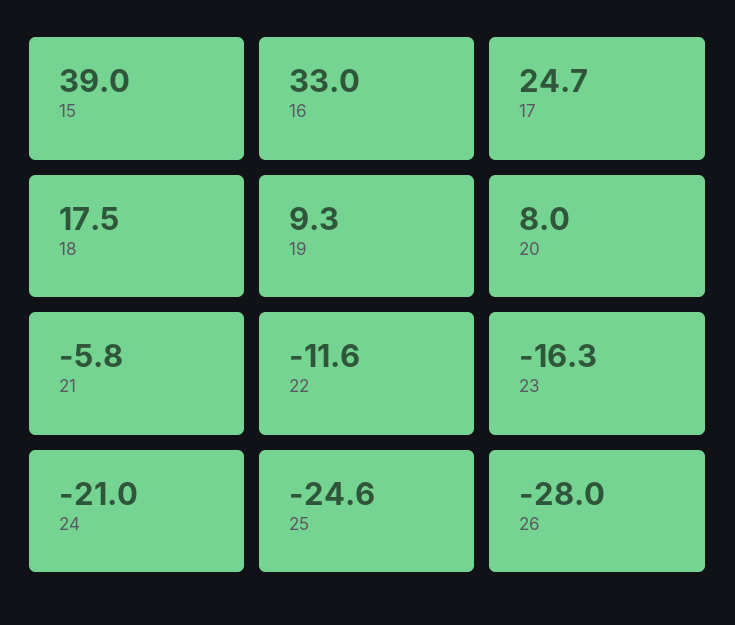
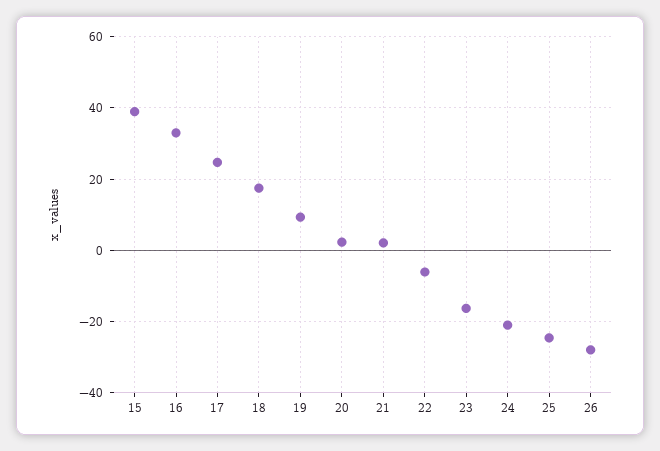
  {
    "15": 39,
    "16": 33,
    "17": 24.7,
    "18": 17.5,
    "19": 9.3,
-   "20": 8,
+   "20": 2,
-   "21": -5.8,
+   "21": 2,
-   "22": -11.6,
+   "22": -6,
    "23": -16.3,
    "24": -21,
    "25": -24.6,
    "26": -28
  }

